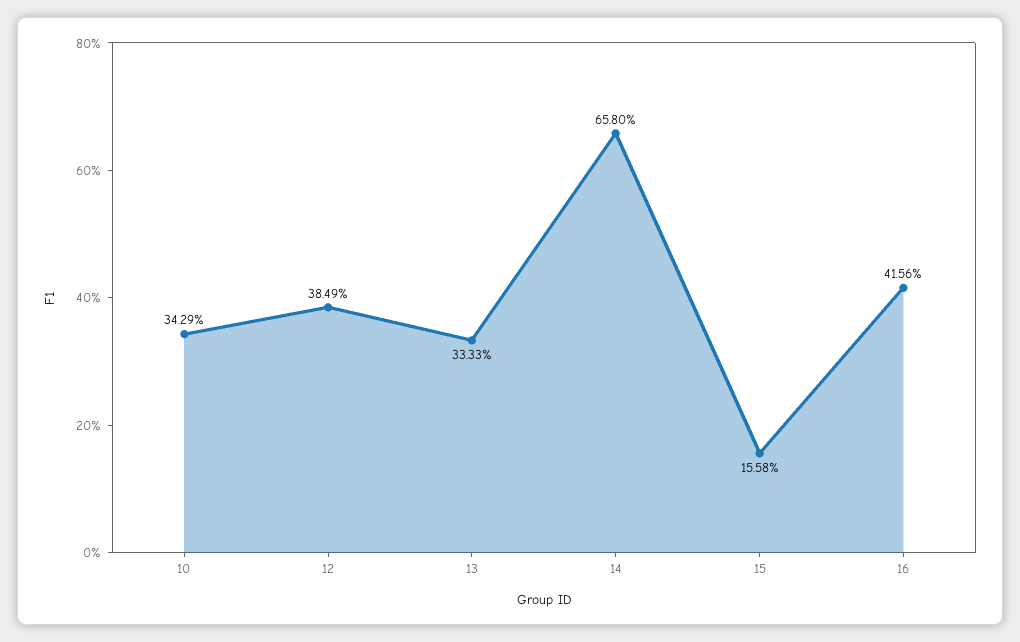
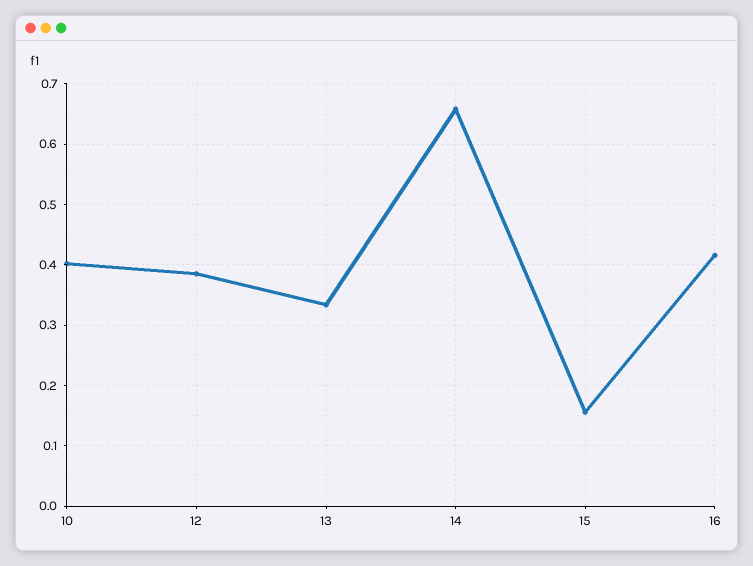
  {
-   "10": 0.3429,
+   "10": 0.4,
    "12": 0.3849,
    "13": 0.3333,
    "14": 0.658,
    "15": 0.1558,
    "16": 0.4156
  }

